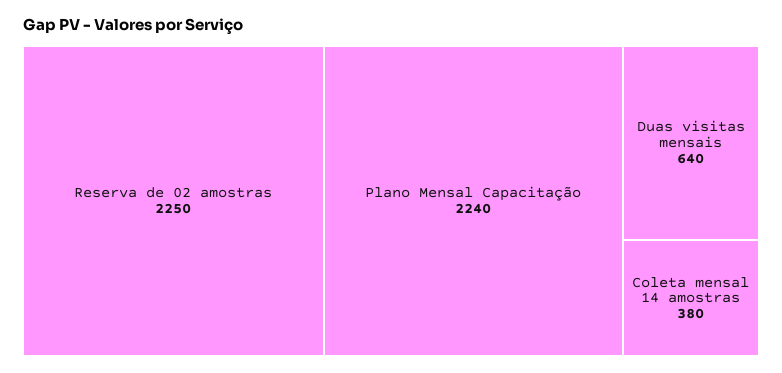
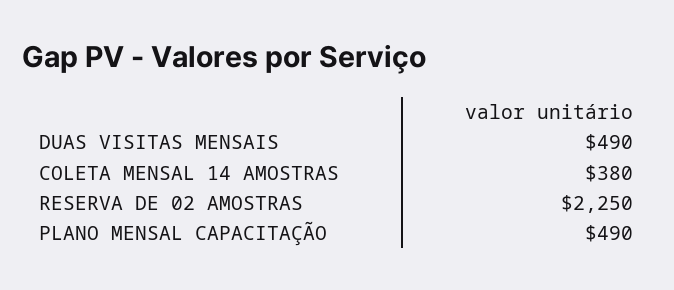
  {
    "Reserva de 02 amostras": 2250,
-   "Plano Mensal Capacitação": 2240,
+   "Plano Mensal Capacitação": 490,
-   "Duas visitas mensais": 640,
+   "Duas visitas mensais": 490,
    "Coleta mensal 14 amostras": 380
  }

